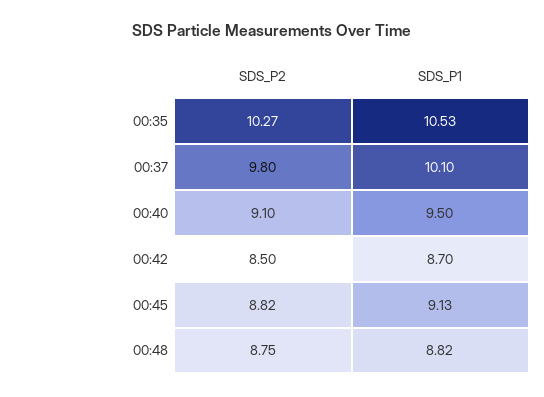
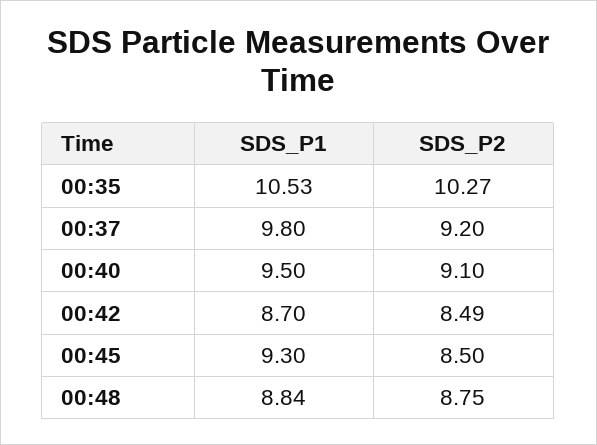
  {
    "SDS_P2": {
      "00:35": 10.27,
-     "00:37": 9.8,
+     "00:37": 9.2,
      "00:40": 9.1,
-     "00:42": 8.5,
+     "00:42": 8.49,
-     "00:45": 8.82,
+     "00:45": 8.5,
      "00:48": 8.75
    },
    "SDS_P1": {
      "00:35": 10.53,
-     "00:37": 10.1,
+     "00:37": 9.8,
      "00:40": 9.5,
      "00:42": 8.7,
-     "00:45": 9.13,
+     "00:45": 9.3,
-     "00:48": 8.82
+     "00:48": 8.84
    }
  }

